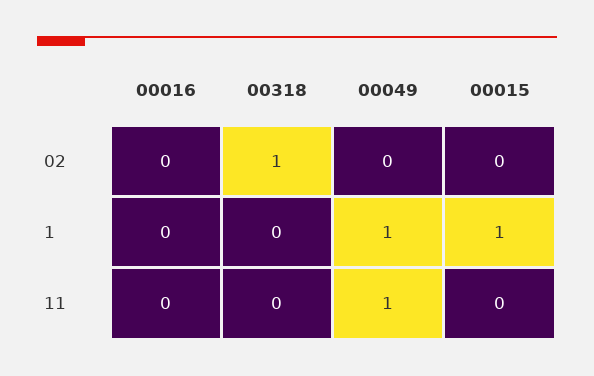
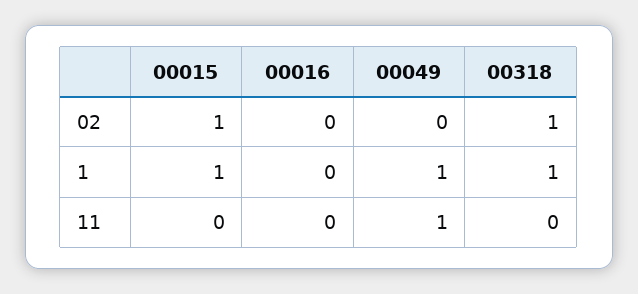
  {
    "00016": {
      "02": 0,
      "1": 0,
      "11": 0
    },
    "00318": {
      "02": 1,
-     "1": 0,
+     "1": 1,
      "11": 0
    },
    "00049": {
      "02": 0,
      "1": 1,
      "11": 1
    },
    "00015": {
-     "02": 0,
+     "02": 1,
      "1": 1,
      "11": 0
    }
  }

